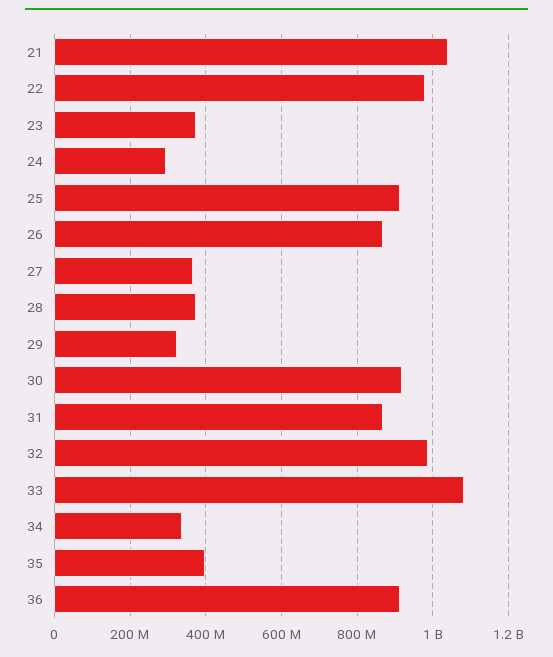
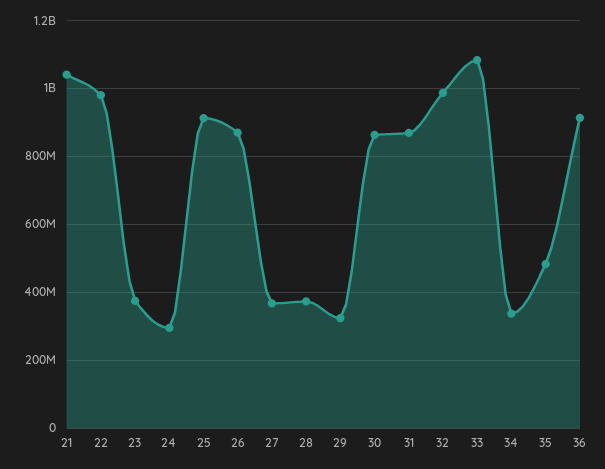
  {
    "21": 1040000000,
    "22": 980000000,
    "23": 380000000,
    "24": 300000000,
    "25": 920000000,
    "26": 860000000,
    "27": 360000000,
    "28": 380000000,
    "29": 320000000,
-   "30": 920000000,
+   "30": 860000000,
    "31": 860000000,
    "32": 980000000,
    "33": 1080000000,
    "34": 340000000,
-   "35": 400000000,
+   "35": 480000000,
    "36": 920000000
  }

